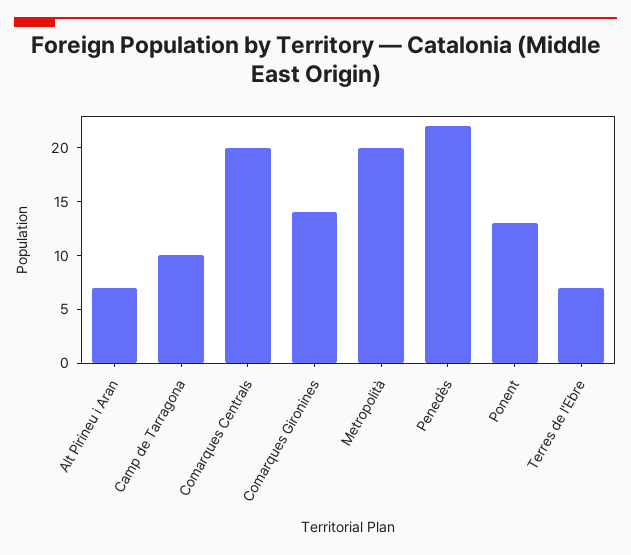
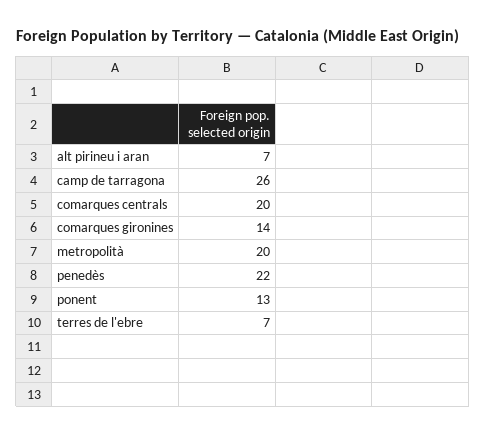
  {
    "Alt Pirineu i Aran": 7,
-   "Camp de Tarragona": 10,
+   "Camp de Tarragona": 26,
    "Comarques Centrals": 20,
    "Comarques Gironines": 14,
    "Metropolità": 20,
    "Penedès": 22,
    "Ponent": 13,
    "Terres de l'Ebre": 7
  }

